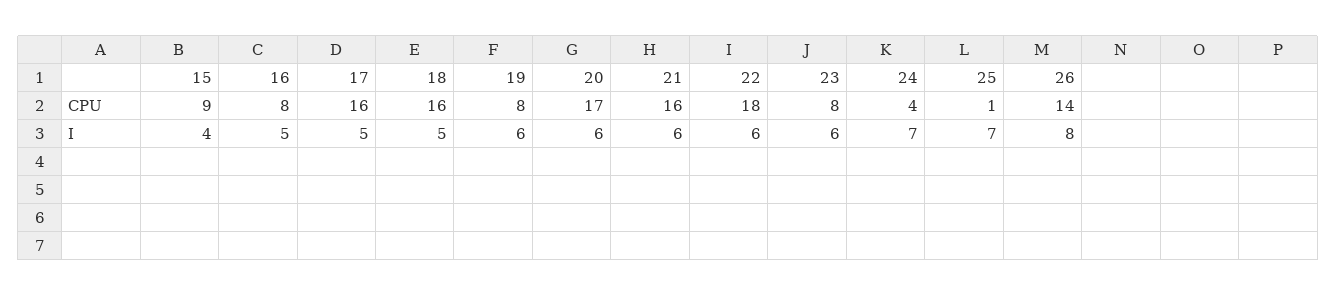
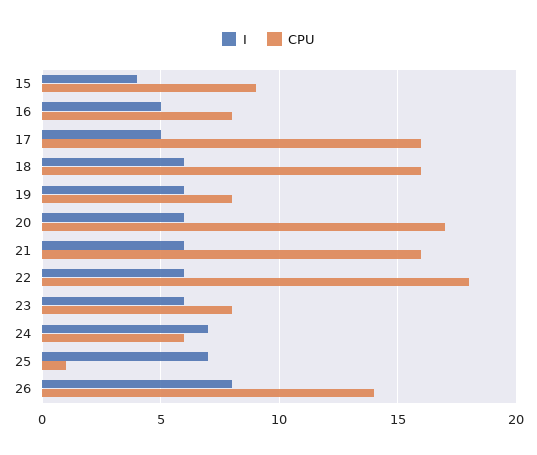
  {
    "CPU": {
      "15": 9,
      "16": 8,
      "17": 16,
      "18": 16,
      "19": 8,
      "20": 17,
      "21": 16,
      "22": 18,
      "23": 8,
-     "24": 4,
+     "24": 6,
      "25": 1,
      "26": 14
    },
    "I": {
      "15": 4,
      "16": 5,
      "17": 5,
-     "18": 5,
+     "18": 6,
      "19": 6,
      "20": 6,
      "21": 6,
      "22": 6,
      "23": 6,
      "24": 7,
      "25": 7,
      "26": 8
    }
  }

